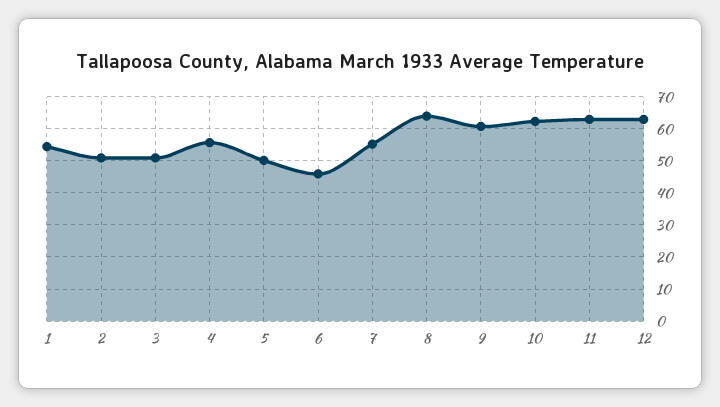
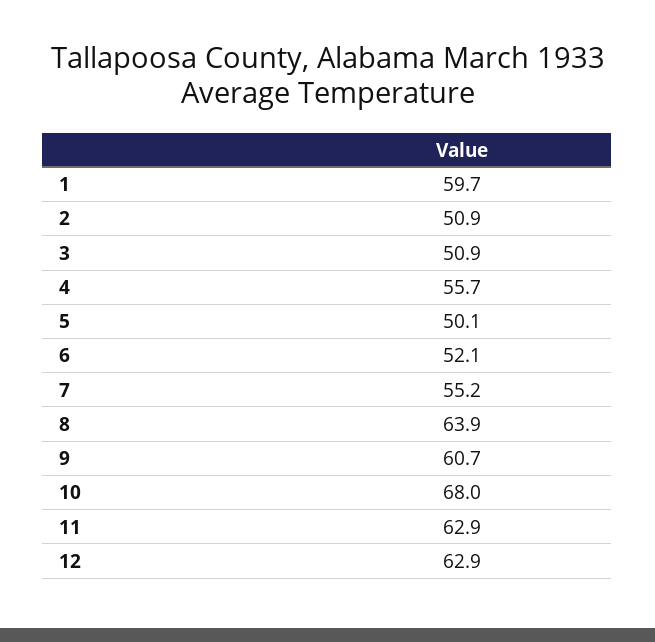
  {
-   "1": 54,
+   "1": 59.7,
    "2": 50.9,
    "3": 50.9,
    "4": 55.7,
    "5": 50.1,
-   "6": 46,
+   "6": 52.1,
    "7": 55.2,
    "8": 63.9,
    "9": 60.7,
-   "10": 62,
+   "10": 68,
    "11": 62.9,
    "12": 62.9
  }

